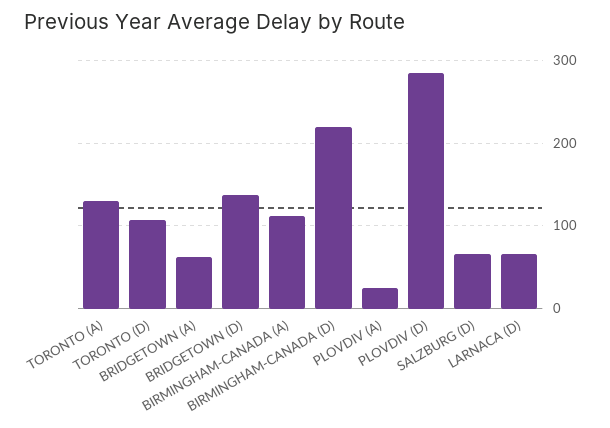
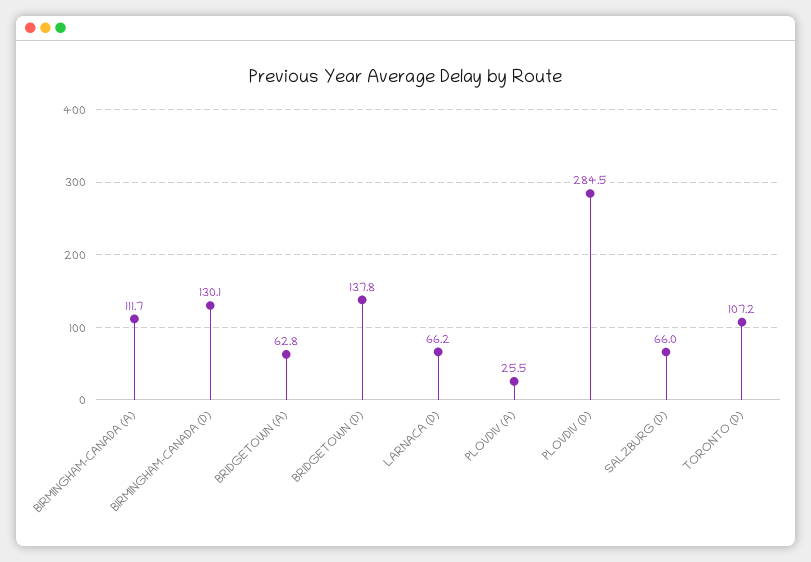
  {
-   "TORONTO (A)": 130,
    "TORONTO (D)": 107.2,
    "BRIDGETOWN (A)": 62.8,
    "BRIDGETOWN (D)": 137.8,
    "BIRMINGHAM-CANADA (A)": 111.7,
-   "BIRMINGHAM-CANADA (D)": 220,
+   "BIRMINGHAM-CANADA (D)": 130.1,
    "PLOVDIV (A)": 25.5,
    "PLOVDIV (D)": 284.5,
    "SALZBURG (D)": 66,
    "LARNACA (D)": 66.2
  }

